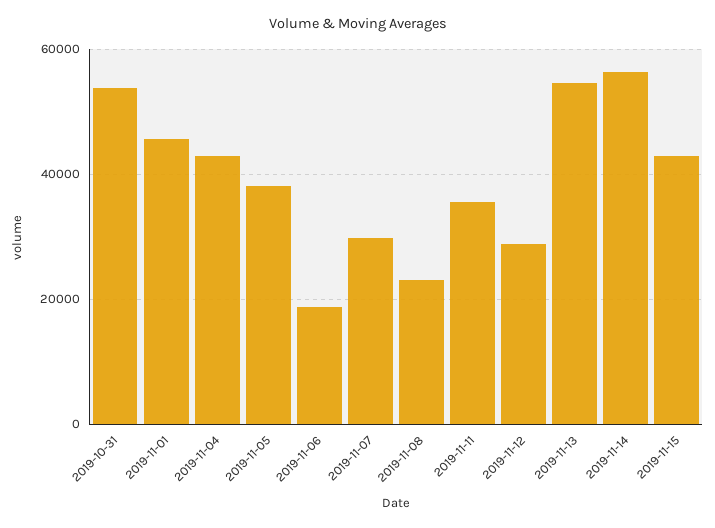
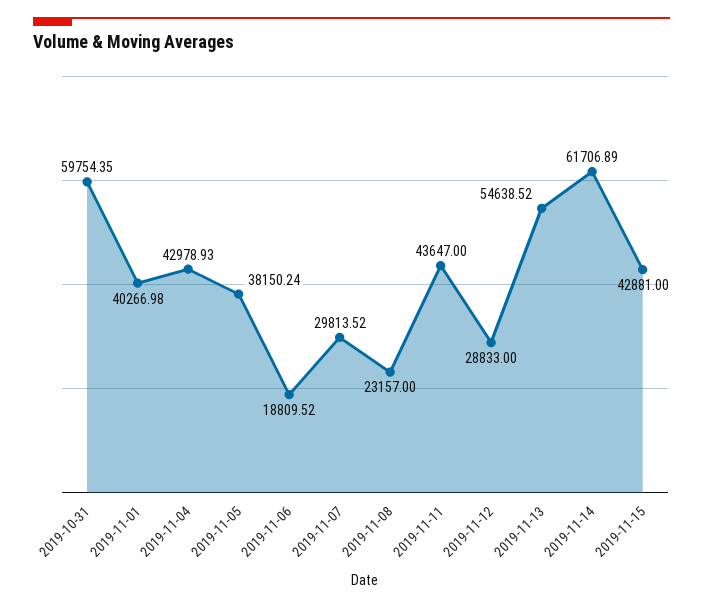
  {
-   "2019-10-31": 54000,
+   "2019-10-31": 59754.35,
-   "2019-11-01": 46000,
+   "2019-11-01": 40266.98,
    "2019-11-04": 42978.93,
    "2019-11-05": 38150.24,
    "2019-11-06": 18809.52,
    "2019-11-07": 29813.52,
    "2019-11-08": 23157,
-   "2019-11-11": 36000,
+   "2019-11-11": 43647,
    "2019-11-12": 28833,
    "2019-11-13": 54638.52,
-   "2019-11-14": 56000,
+   "2019-11-14": 61706.89,
    "2019-11-15": 42881
  }

